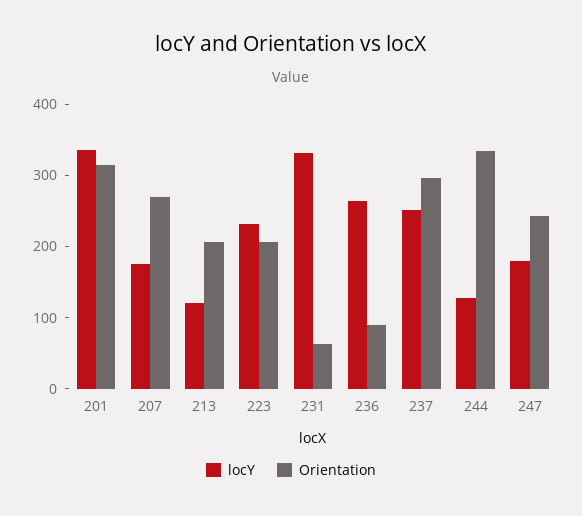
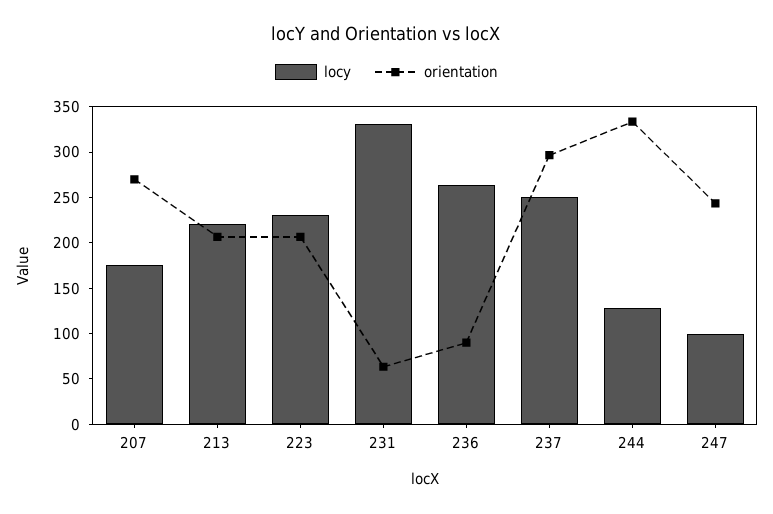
  {
    "locY": {
-     "201": 340,
      "207": 180,
-     "213": 120,
+     "213": 220,
      "223": 230,
      "231": 330,
      "236": 260,
      "237": 250,
      "244": 130,
-     "247": 180
+     "247": 100
    },
    "Orientation": {
-     "201": 320,
      "207": 270,
      "213": 210,
      "223": 210,
      "231": 60,
      "236": 90,
      "237": 300,
      "244": 330,
      "247": 240
    }
  }

